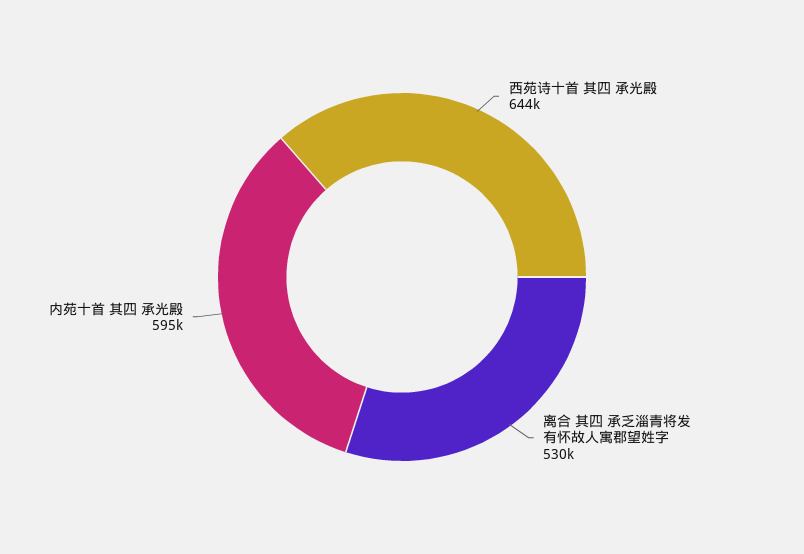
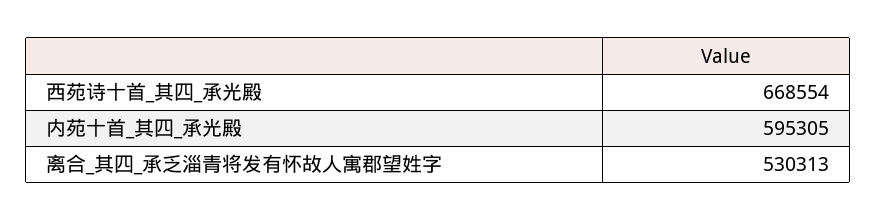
  {
-   "西苑诗十首 其四 承光殿": 644000,
+   "西苑诗十首 其四 承光殿": 668554,
    "离合 其四 承乏淄青将发有怀故人寓郡望姓字": 530313,
    "内苑十首 其四 承光殿": 595305
  }

